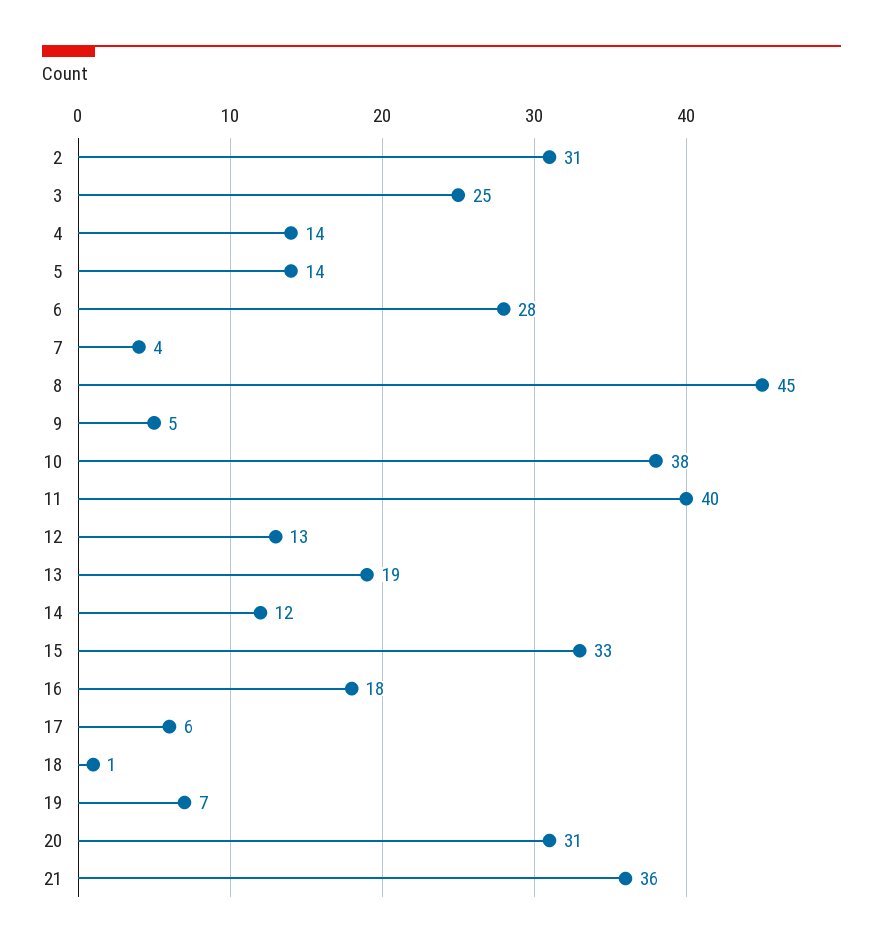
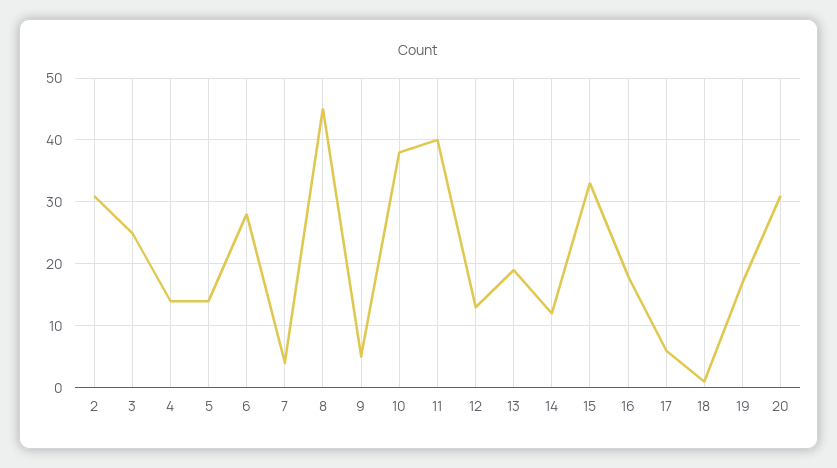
  {
    "2": 31,
    "3": 25,
    "4": 14,
    "5": 14,
    "6": 28,
    "7": 4,
    "8": 45,
    "9": 5,
    "10": 38,
    "11": 40,
    "12": 13,
    "13": 19,
    "14": 12,
    "15": 33,
    "16": 18,
    "17": 6,
    "18": 1,
-   "19": 7,
+   "19": 17,
-   "20": 31,
+   "20": 31
-   "21": 36
  }

